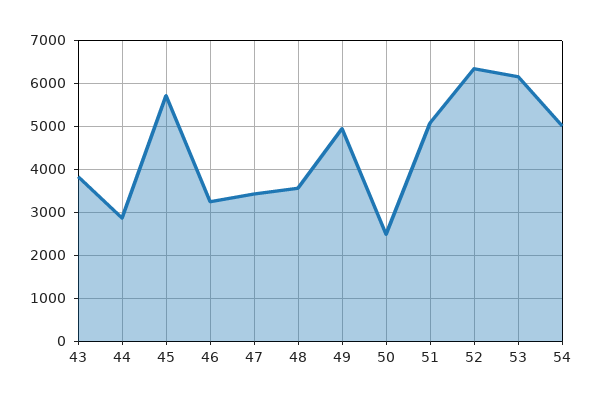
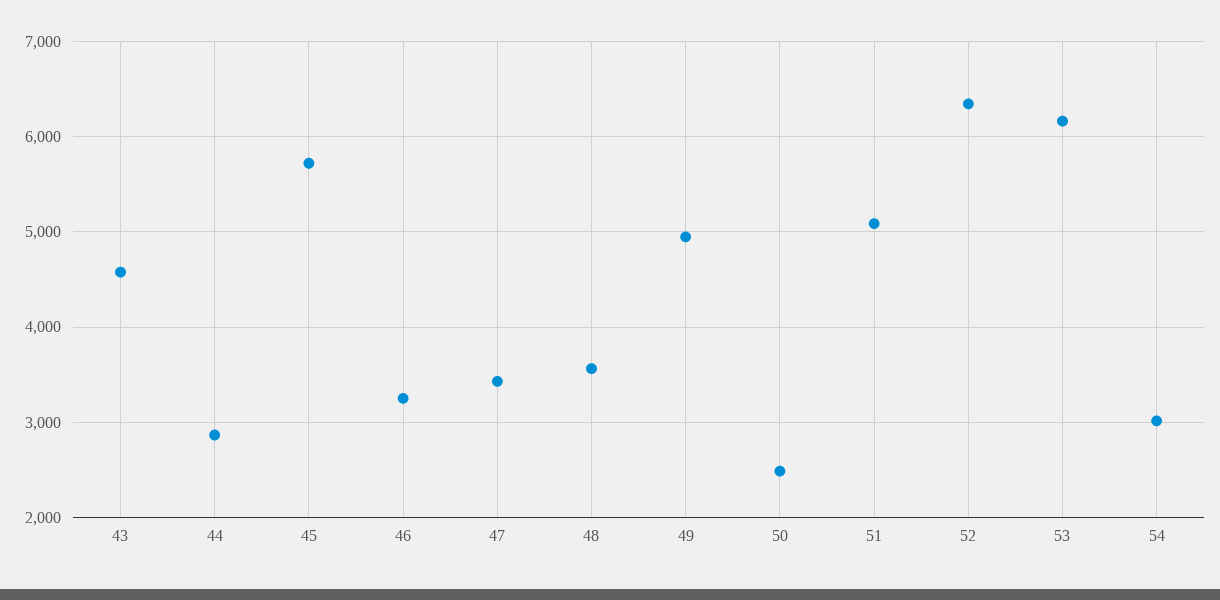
  {
-   "43": 3800,
+   "43": 4600,
    "44": 2900,
    "45": 5700,
    "46": 3300,
    "47": 3400,
    "48": 3600,
    "49": 4900,
    "50": 2500,
    "51": 5100,
    "52": 6300,
    "53": 6200,
-   "54": 5000
+   "54": 3000
  }

